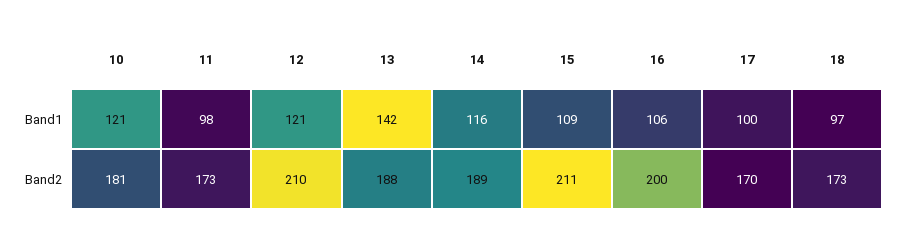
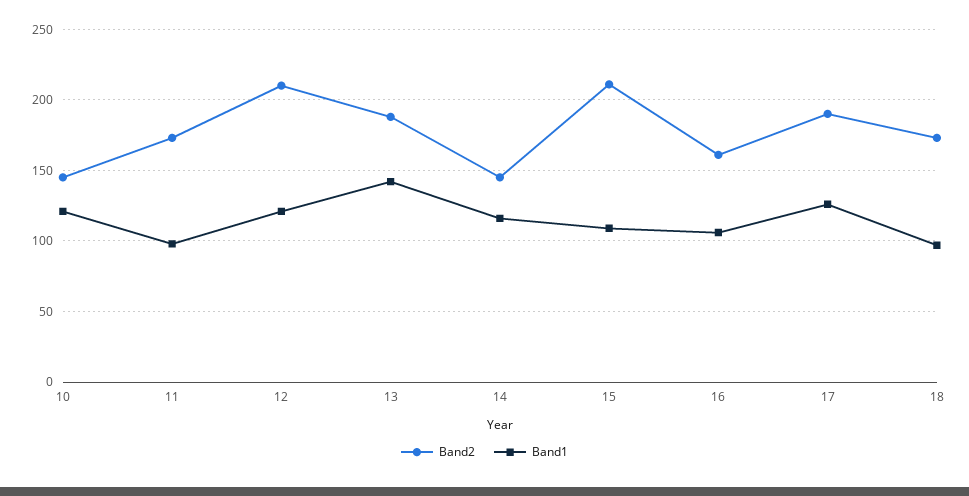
  {
    "Band1": {
      "10": 121,
      "11": 98,
      "12": 121,
      "13": 142,
      "14": 116,
      "15": 109,
      "16": 106,
-     "17": 100,
+     "17": 125,
      "18": 97
    },
    "Band2": {
-     "10": 181,
+     "10": 145,
      "11": 173,
      "12": 210,
      "13": 188,
-     "14": 189,
+     "14": 145,
      "15": 211,
-     "16": 200,
+     "16": 160,
-     "17": 170,
+     "17": 190,
      "18": 173
    }
  }

